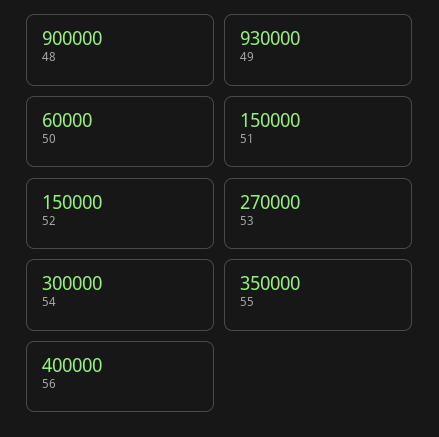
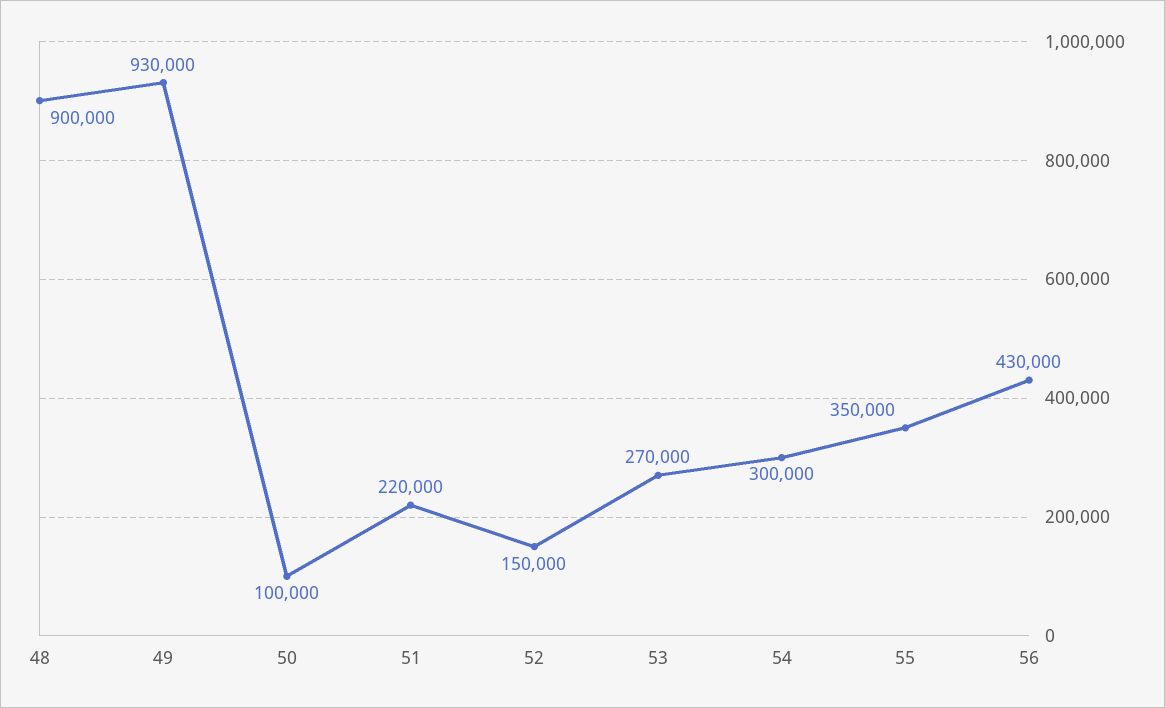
  {
    "48": 900000,
    "49": 930000,
-   "50": 60000,
+   "50": 100000,
-   "51": 150000,
+   "51": 220000,
    "52": 150000,
    "53": 270000,
    "54": 300000,
    "55": 350000,
-   "56": 400000
+   "56": 430000
  }

